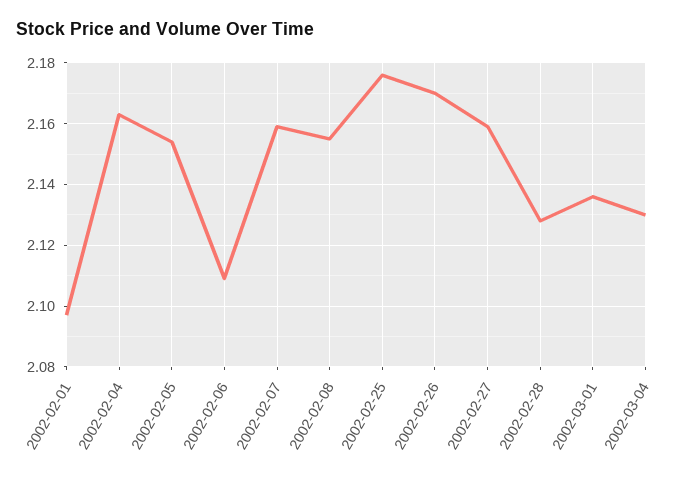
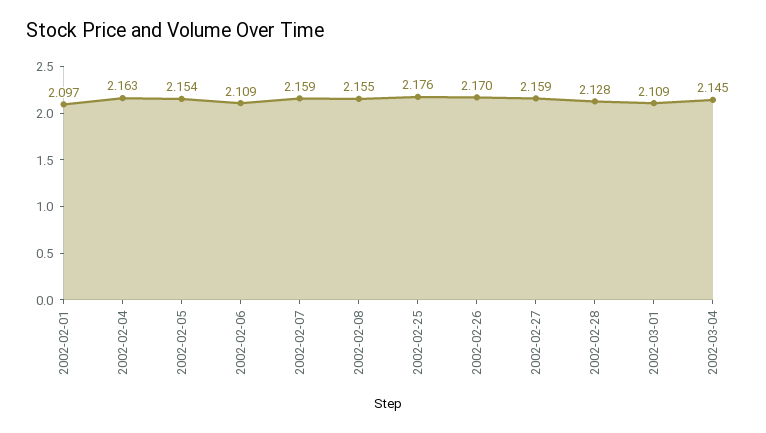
  {
    "2002-02-01": 2.097,
    "2002-02-04": 2.163,
    "2002-02-05": 2.154,
    "2002-02-06": 2.109,
    "2002-02-07": 2.159,
    "2002-02-08": 2.155,
    "2002-02-25": 2.176,
    "2002-02-26": 2.17,
    "2002-02-27": 2.159,
    "2002-02-28": 2.128,
-   "2002-03-01": 2.135,
+   "2002-03-01": 2.109,
-   "2002-03-04": 2.13
+   "2002-03-04": 2.145
  }

